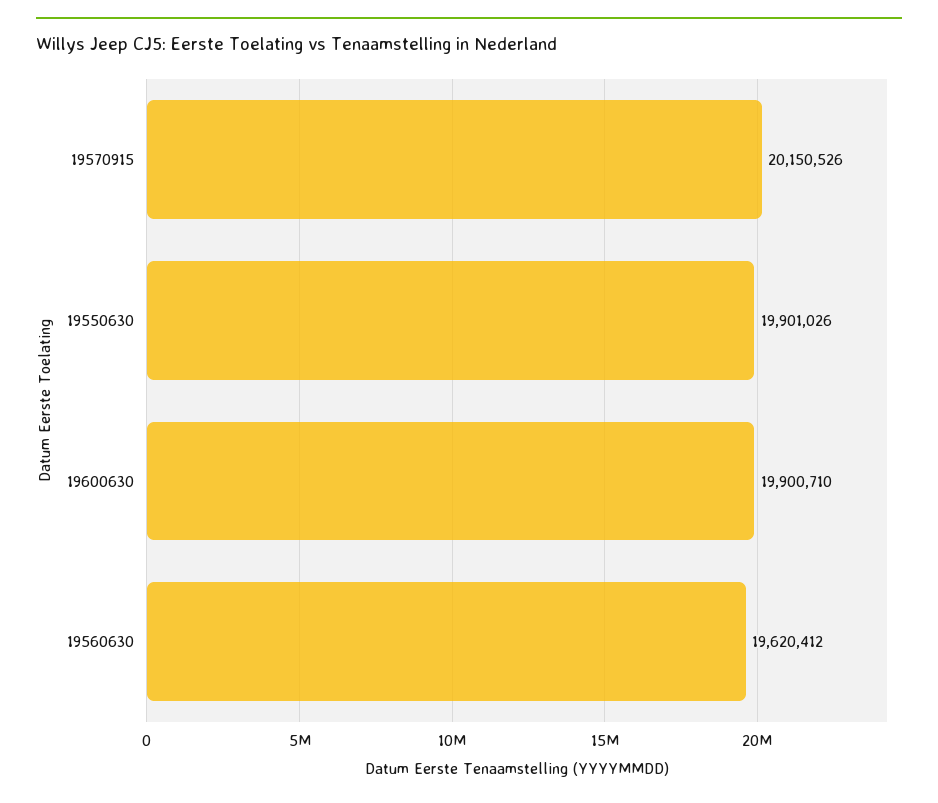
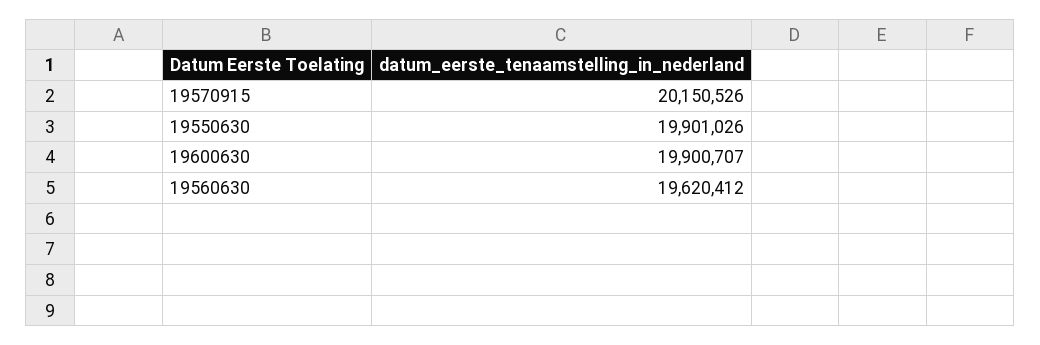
  {
    "19570915": 20150526,
    "19550630": 19901026,
-   "19600630": 19900710,
+   "19600630": 19900707,
    "19560630": 19620412
  }

